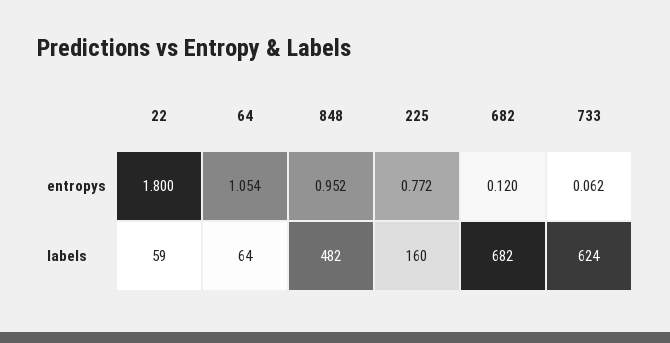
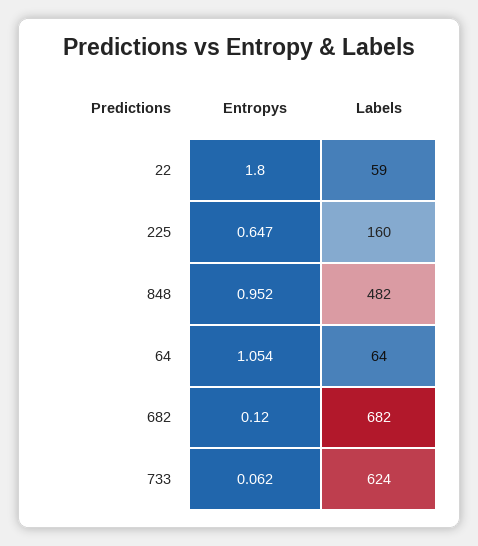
  {
    "22": {
      "entropys": 1.8,
      "labels": 59
    },
    "64": {
      "entropys": 1.054,
      "labels": 64
    },
    "848": {
      "entropys": 0.952,
      "labels": 482
    },
    "225": {
-     "entropys": 0.772,
+     "entropys": 0.647,
      "labels": 160
    },
    "682": {
      "entropys": 0.12,
      "labels": 682
    },
    "733": {
      "entropys": 0.062,
      "labels": 624
    }
  }

